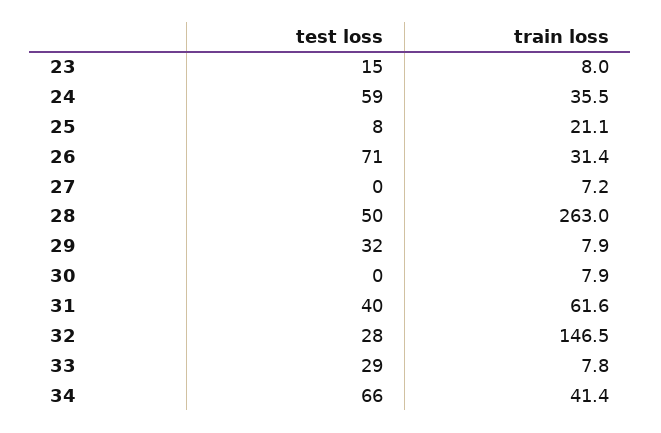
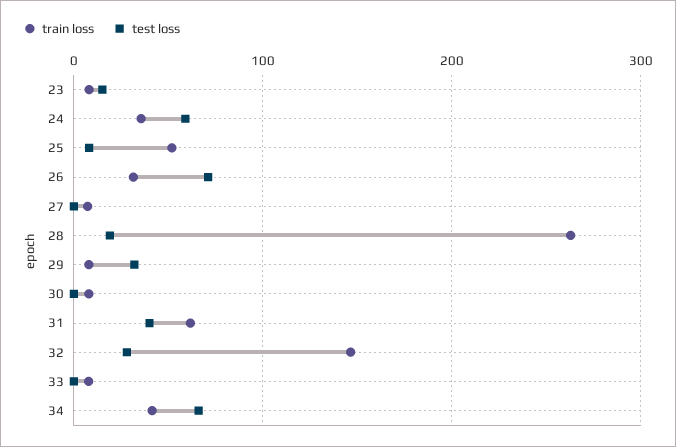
  {
    "test loss": {
      "23": 15,
      "24": 59,
      "25": 8,
      "26": 71,
      "27": 0,
-     "28": 50,
+     "28": 20,
      "29": 32,
      "30": 0,
      "31": 40,
      "32": 28,
-     "33": 29,
+     "33": 0,
      "34": 66
    },
    "train loss": {
      "23": 8,
      "24": 35.5,
-     "25": 21.1,
+     "25": 50,
      "26": 31.4,
      "27": 7.2,
      "28": 263,
      "29": 7.9,
      "30": 7.9,
      "31": 61.6,
      "32": 146.5,
      "33": 7.8,
      "34": 41.4
    }
  }

